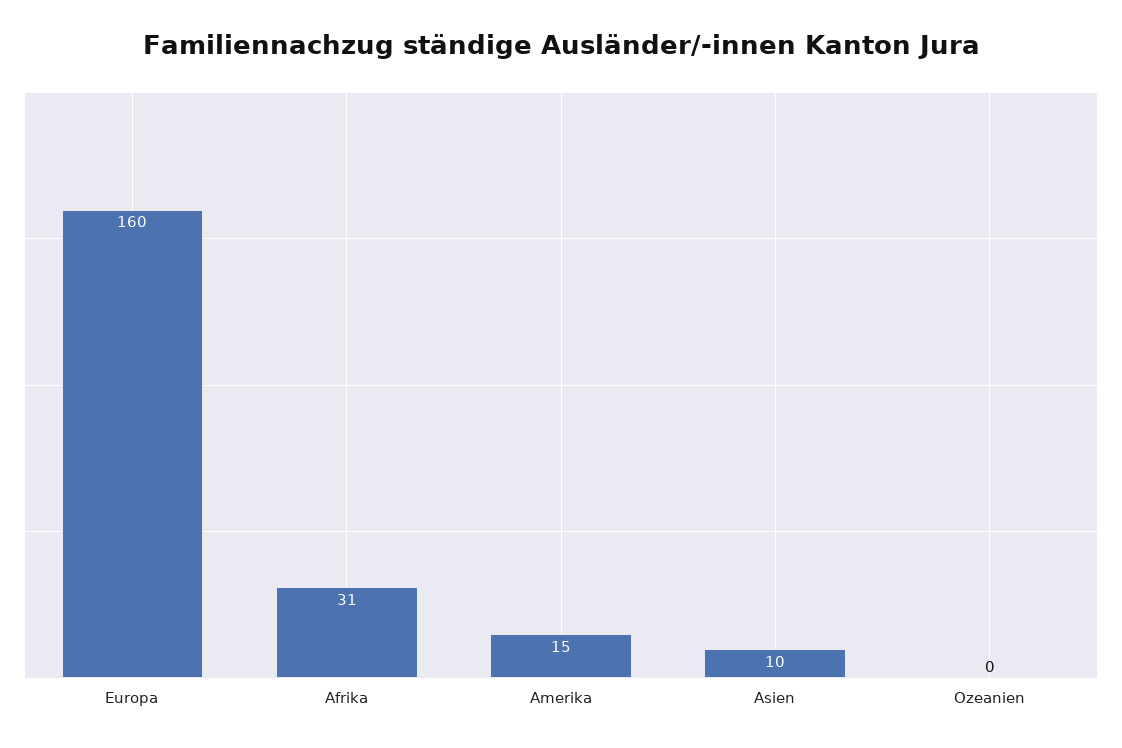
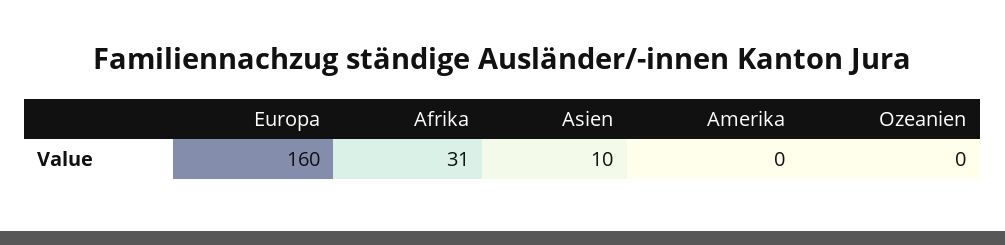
  {
    "Europa": 160,
    "Afrika": 31,
-   "Amerika": 15,
+   "Amerika": 0,
    "Asien": 10,
    "Ozeanien": 0
  }

